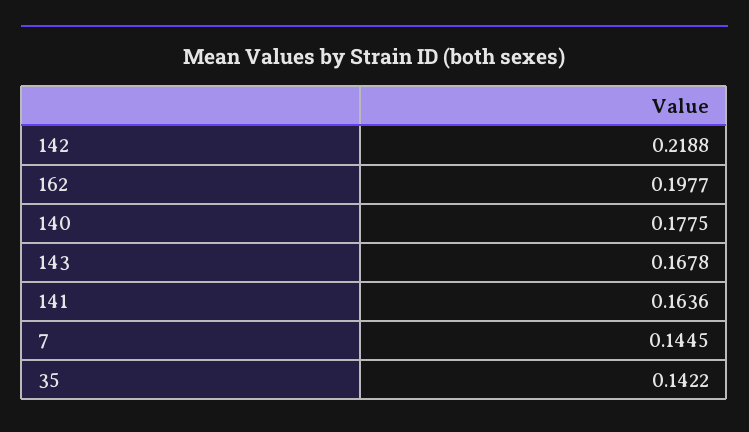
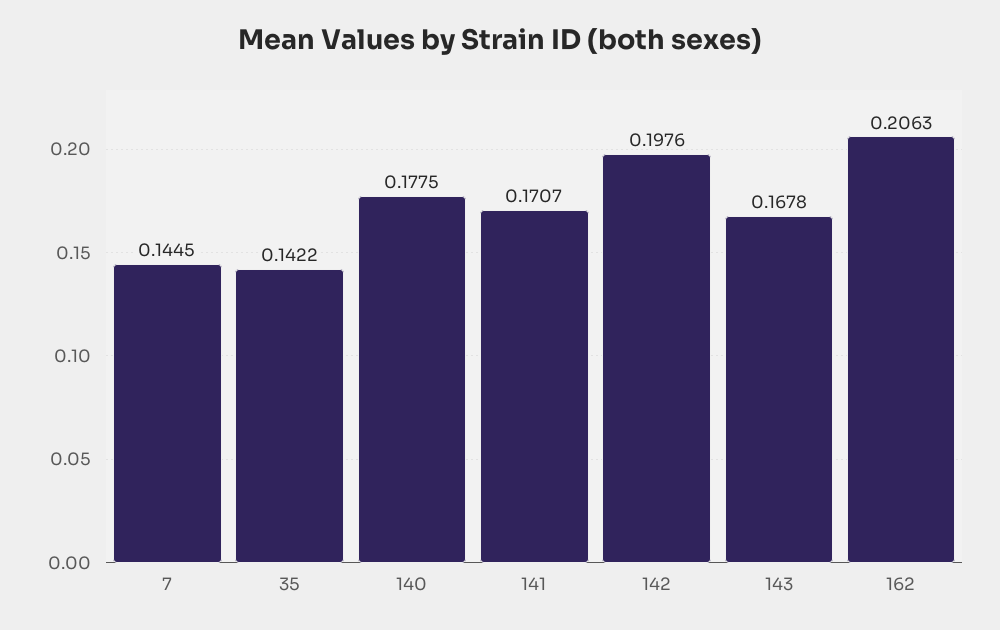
  {
-   "142": 0.2188,
+   "142": 0.1976,
-   "162": 0.1977,
+   "162": 0.2063,
    "140": 0.1775,
    "143": 0.1678,
-   "141": 0.1636,
+   "141": 0.1707,
    "7": 0.1445,
    "35": 0.1422
  }

